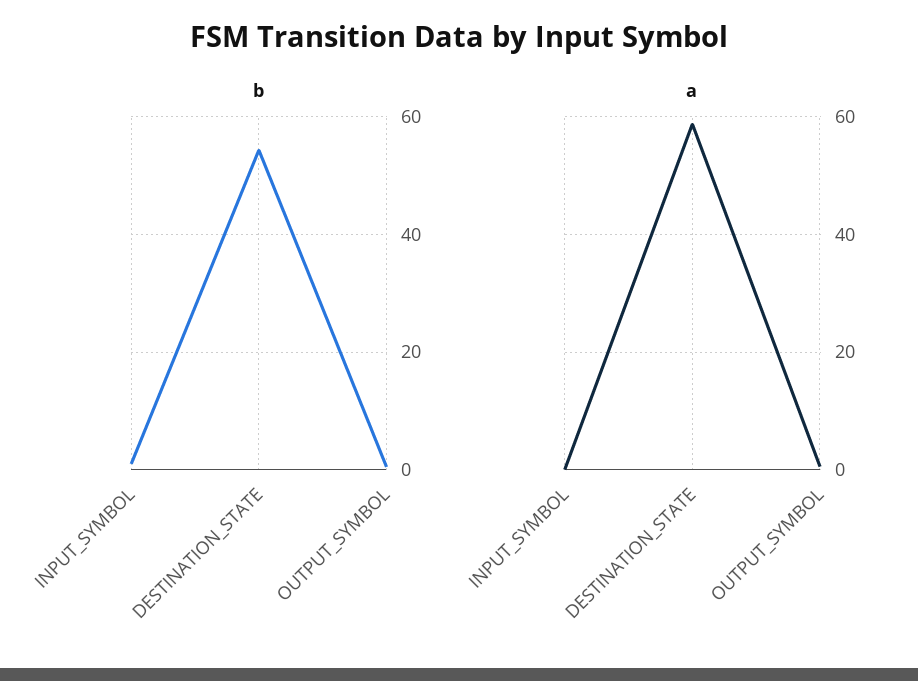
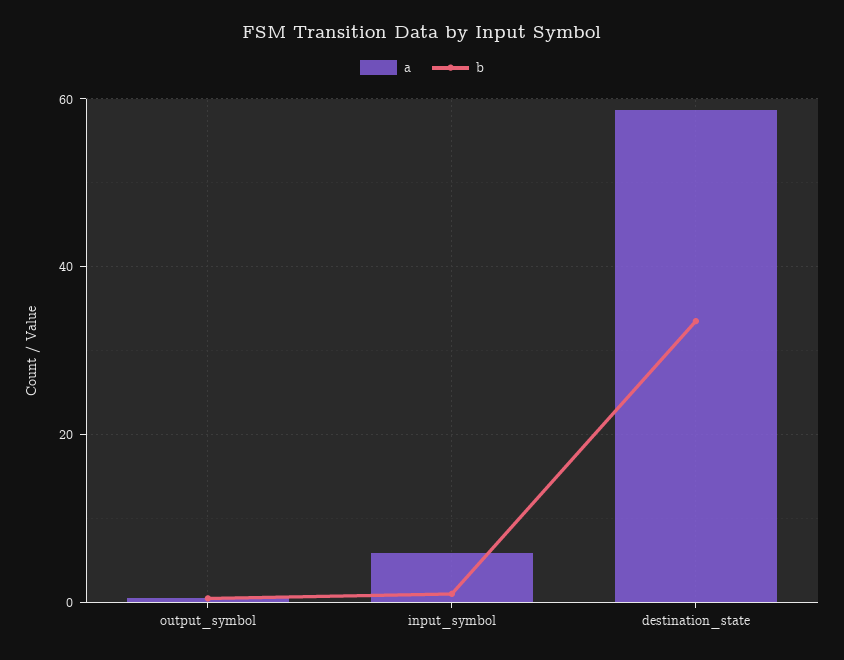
  {
    "b": {
      "INPUT_SYMBOL": 2,
-     "DESTINATION_STATE": 54,
+     "DESTINATION_STATE": 34,
      "OUTPUT_SYMBOL": 0
    },
    "a": {
-     "INPUT_SYMBOL": 0,
+     "INPUT_SYMBOL": 6,
      "DESTINATION_STATE": 58,
      "OUTPUT_SYMBOL": 0
    }
  }

